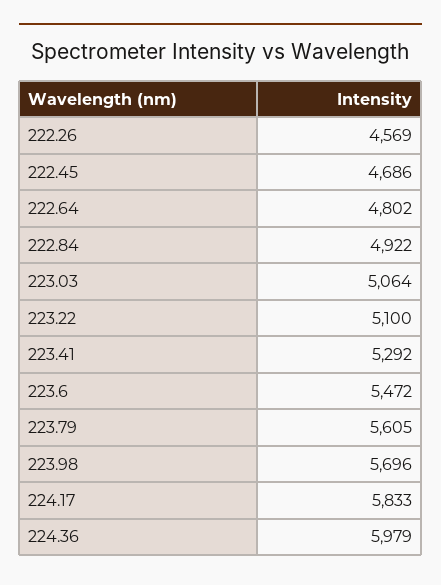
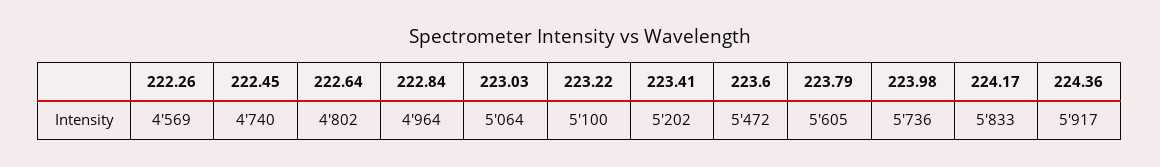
  {
    "222.26": 4569,
-   "222.45": 4686,
+   "222.45": 4740,
    "222.64": 4802,
-   "222.84": 4922,
+   "222.84": 4964,
    "223.03": 5064,
    "223.22": 5100,
-   "223.41": 5292,
+   "223.41": 5202,
    "223.6": 5472,
    "223.79": 5605,
-   "223.98": 5696,
+   "223.98": 5736,
    "224.17": 5833,
-   "224.36": 5979
+   "224.36": 5917
  }

